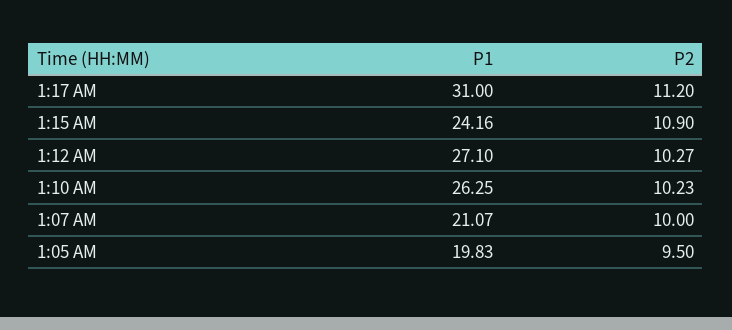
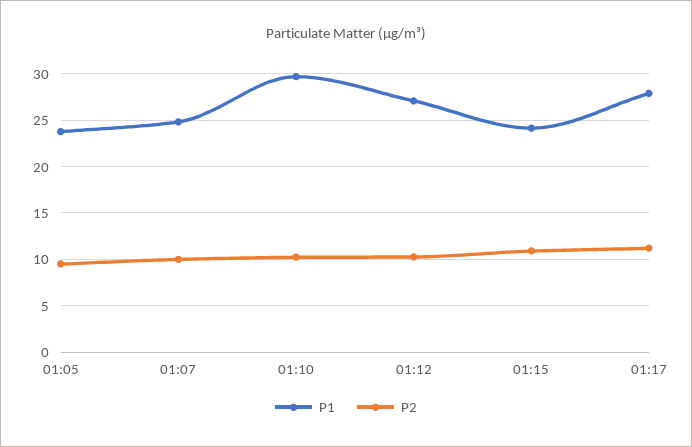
  {
    "P1": {
-     "1:17 AM": 31,
+     "1:17 AM": 28,
      "1:15 AM": 24.16,
      "1:12 AM": 27.1,
-     "1:10 AM": 26.25,
+     "1:10 AM": 30,
-     "1:07 AM": 21.07,
+     "1:07 AM": 25,
-     "1:05 AM": 19.83
+     "1:05 AM": 24
    },
    "P2": {
      "1:17 AM": 11.2,
      "1:15 AM": 10.9,
      "1:12 AM": 10.27,
      "1:10 AM": 10.23,
      "1:07 AM": 10,
      "1:05 AM": 9.5
    }
  }

